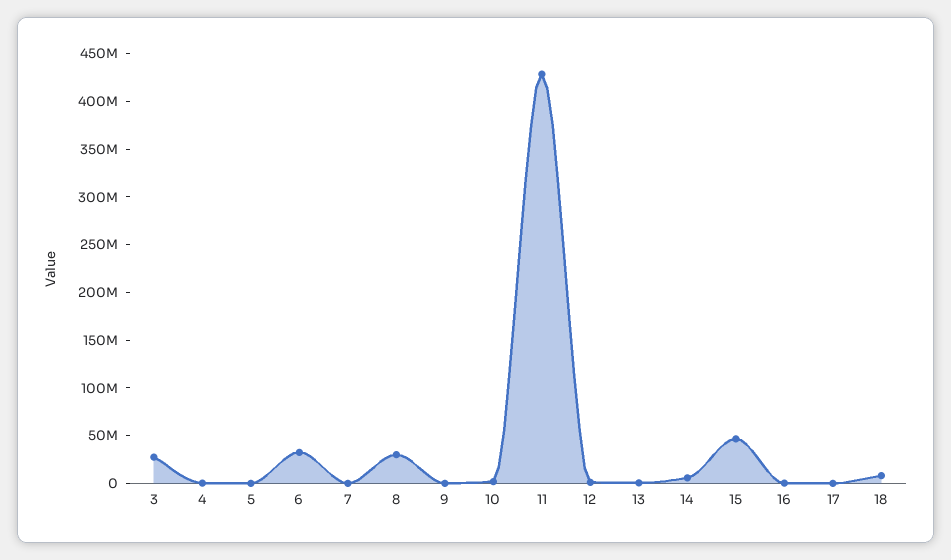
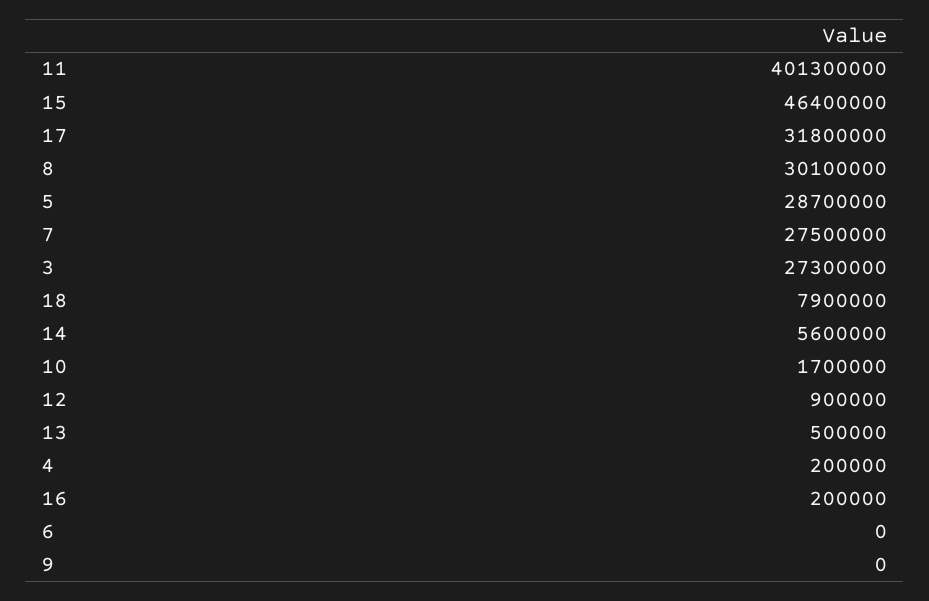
  {
    "3": 27300000,
    "4": 200000,
-   "5": 0,
+   "5": 28700000,
-   "6": 30000000,
+   "6": 0,
-   "7": 0,
+   "7": 27500000,
    "8": 30100000,
    "9": 0,
    "10": 1700000,
-   "11": 430000000,
+   "11": 401300000,
    "12": 900000,
    "13": 500000,
    "14": 5600000,
    "15": 46400000,
    "16": 200000,
-   "17": 0,
+   "17": 31800000,
    "18": 7900000
  }

